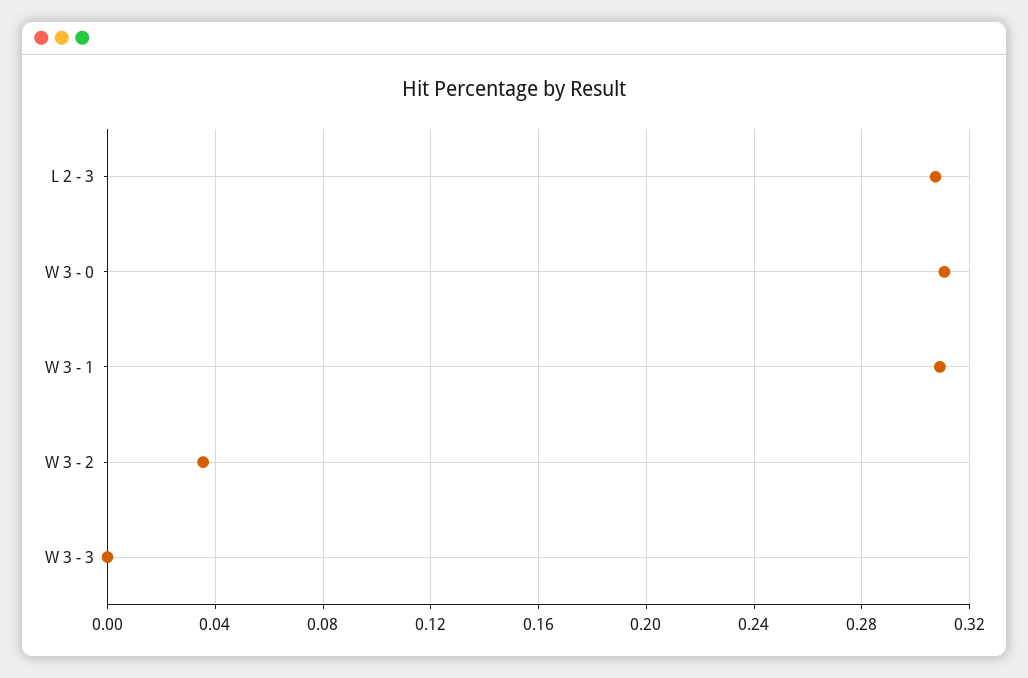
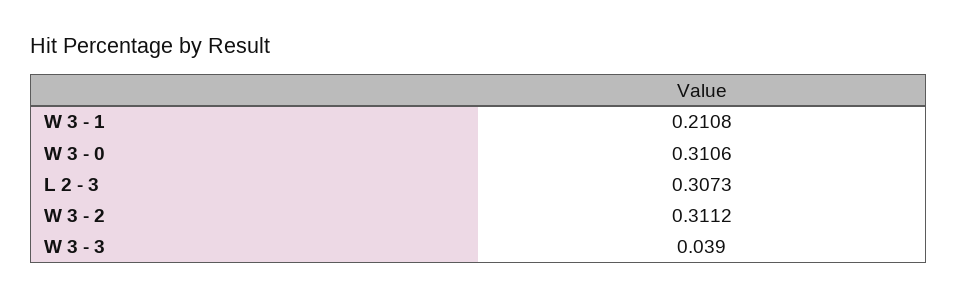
  {
    "L 2 - 3": 0.3073,
    "W 3 - 0": 0.3106,
-   "W 3 - 1": 0.31,
+   "W 3 - 1": 0.2108,
-   "W 3 - 2": 0.035,
+   "W 3 - 2": 0.3112,
-   "W 3 - 3": 0
+   "W 3 - 3": 0.039
  }

